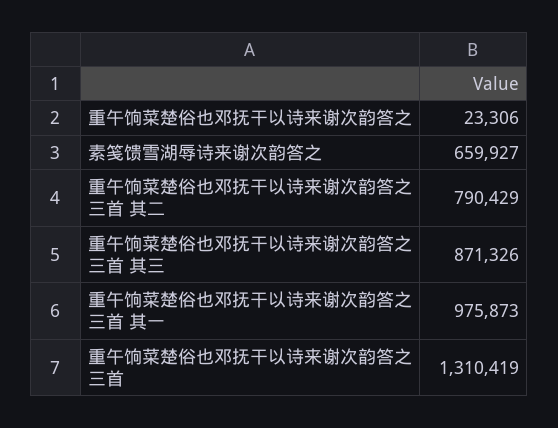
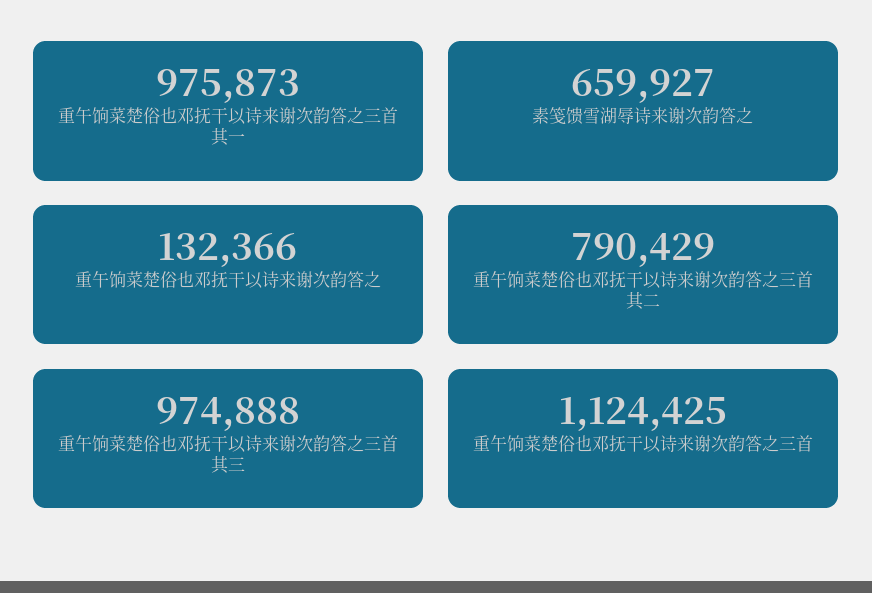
  {
-   "重午饷菜楚俗也邓抚干以诗来谢次韵答之": 23306,
+   "重午饷菜楚俗也邓抚干以诗来谢次韵答之": 132366,
    "素笺馈雪湖辱诗来谢次韵答之": 659927,
    "重午饷菜楚俗也邓抚干以诗来谢次韵答之三首 其二": 790429,
-   "重午饷菜楚俗也邓抚干以诗来谢次韵答之三首 其三": 871326,
+   "重午饷菜楚俗也邓抚干以诗来谢次韵答之三首 其三": 974888,
    "重午饷菜楚俗也邓抚干以诗来谢次韵答之三首 其一": 975873,
-   "重午饷菜楚俗也邓抚干以诗来谢次韵答之三首": 1310419
+   "重午饷菜楚俗也邓抚干以诗来谢次韵答之三首": 1124425
  }

